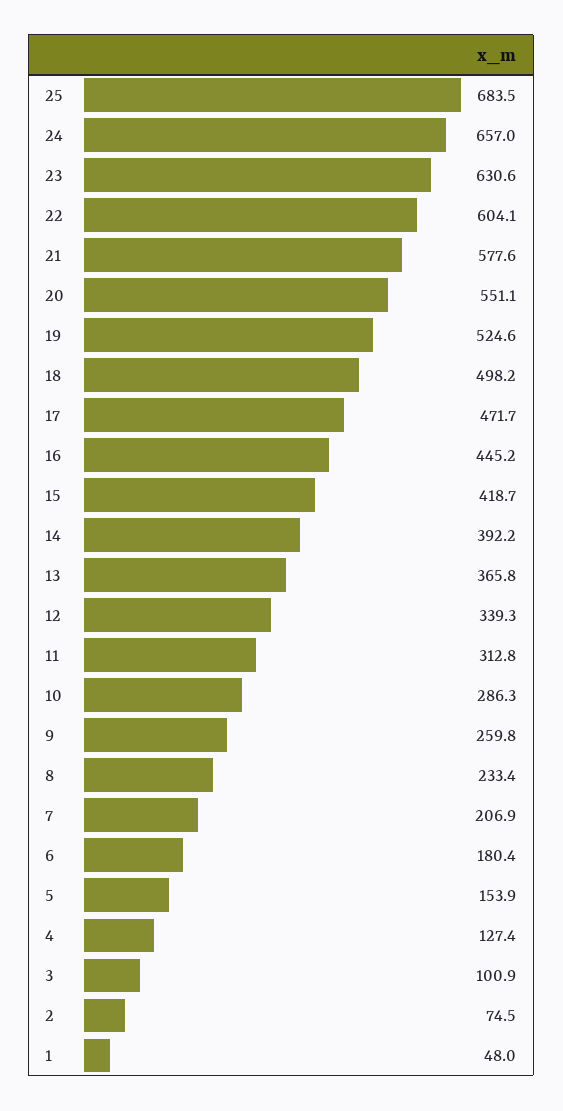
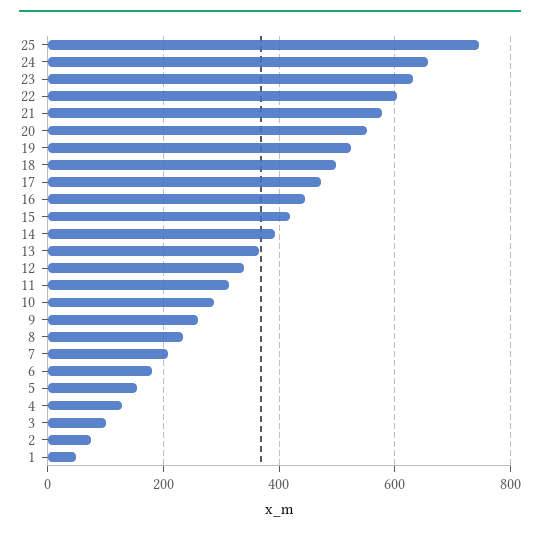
  {
-   "25": 683.5,
+   "25": 740,
    "24": 657,
    "23": 630.6,
    "22": 604.1,
    "21": 577.6,
    "20": 551.1,
    "19": 524.6,
    "18": 498.2,
    "17": 471.7,
    "16": 445.2,
    "15": 418.7,
    "14": 392.2,
    "13": 365.8,
    "12": 339.3,
    "11": 312.8,
    "10": 286.3,
    "9": 259.8,
    "8": 233.4,
    "7": 206.9,
    "6": 180.4,
    "5": 153.9,
    "4": 127.4,
    "3": 100.9,
    "2": 74.5,
    "1": 48
  }

